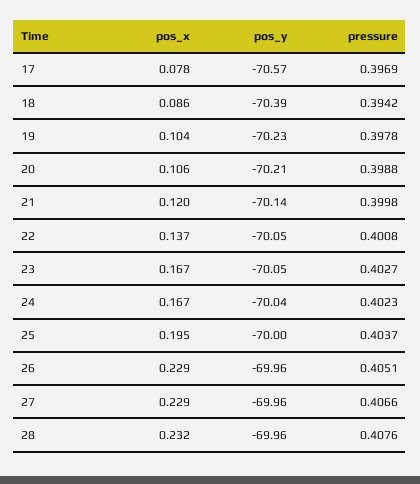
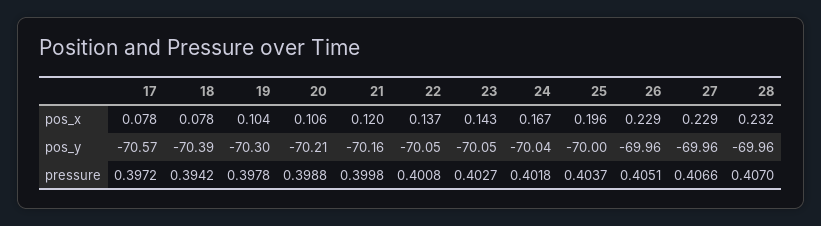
  {
    "pos_x": {
      "17": 0.078,
-     "18": 0.086,
+     "18": 0.078,
      "19": 0.104,
      "20": 0.106,
      "21": 0.12,
      "22": 0.137,
-     "23": 0.167,
+     "23": 0.143,
      "24": 0.167,
-     "25": 0.195,
+     "25": 0.196,
      "26": 0.229,
      "27": 0.229,
      "28": 0.232
    },
    "pos_y": {
      "17": -70.57,
      "18": -70.39,
-     "19": -70.23,
+     "19": -70.3,
      "20": -70.21,
-     "21": -70.14,
+     "21": -70.16,
      "22": -70.05,
      "23": -70.05,
      "24": -70.04,
      "25": -70,
      "26": -69.96,
      "27": -69.96,
      "28": -69.96
    },
    "pressure": {
-     "17": 0.3969,
+     "17": 0.3972,
      "18": 0.3942,
      "19": 0.3978,
      "20": 0.3988,
      "21": 0.3998,
      "22": 0.4008,
      "23": 0.4027,
-     "24": 0.4023,
+     "24": 0.4018,
      "25": 0.4037,
      "26": 0.4051,
      "27": 0.4066,
-     "28": 0.4076
+     "28": 0.407
    }
  }

